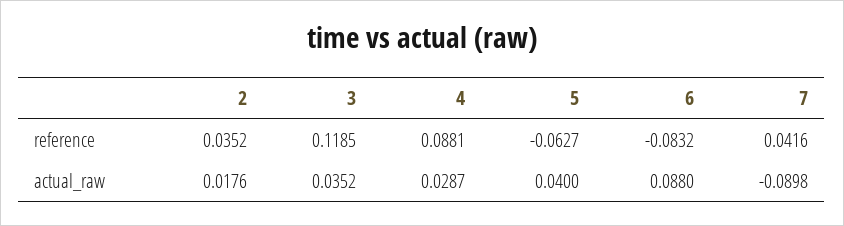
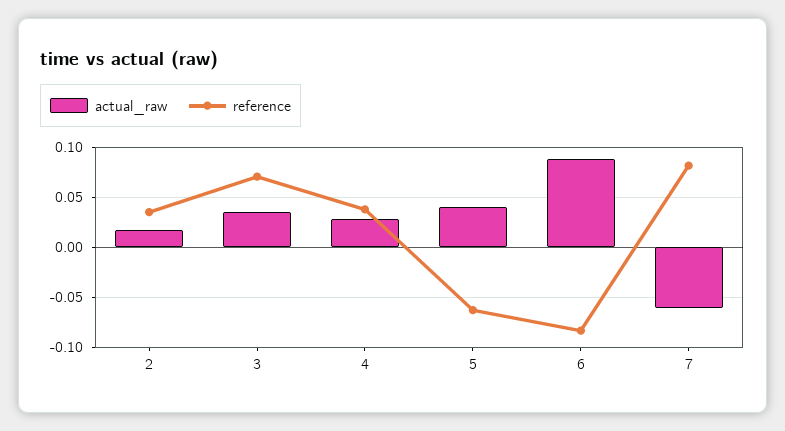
  {
    "reference": {
      "2": 0.0352,
-     "3": 0.1185,
+     "3": 0.07,
-     "4": 0.0881,
+     "4": 0.04,
      "5": -0.0627,
      "6": -0.0832,
-     "7": 0.0416
+     "7": 0.08
    },
    "actual_raw": {
      "2": 0.0176,
      "3": 0.0352,
      "4": 0.0287,
      "5": 0.04,
      "6": 0.088,
-     "7": -0.0898
+     "7": -0.06
    }
  }

